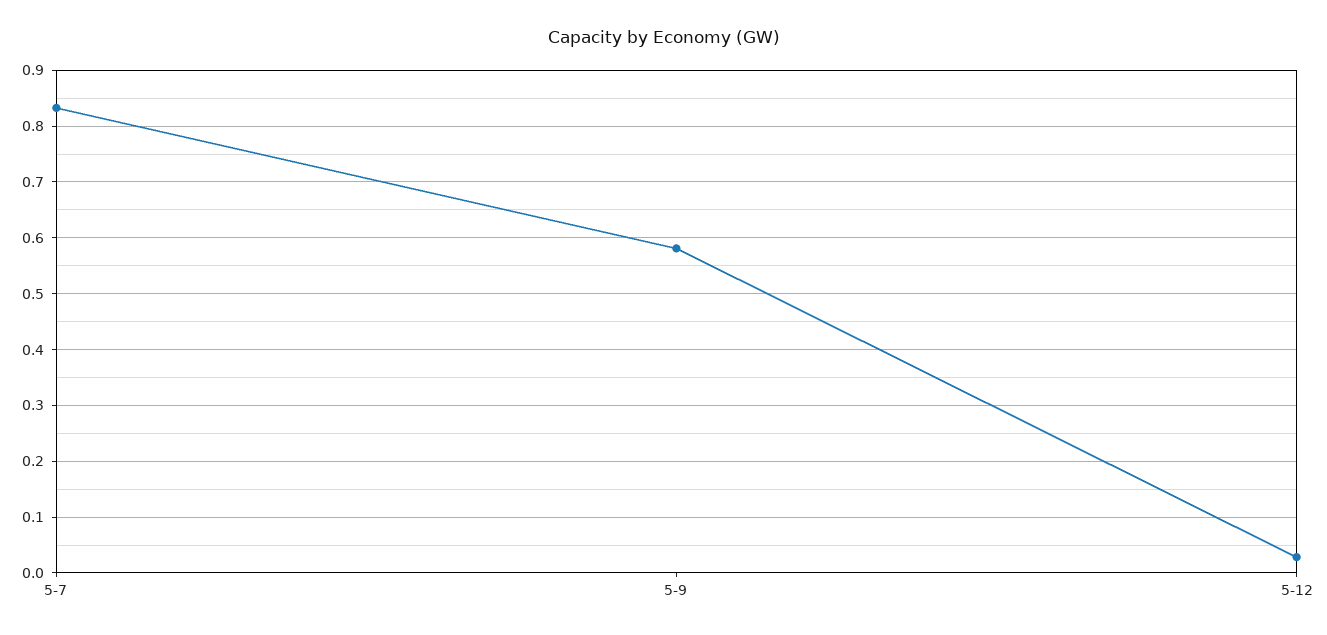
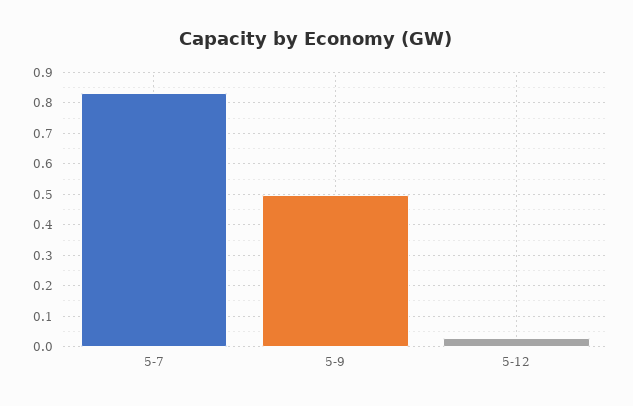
  {
    "5-7": 0.84,
-   "5-9": 0.58,
+   "5-9": 0.5,
    "5-12": 0.02
  }

